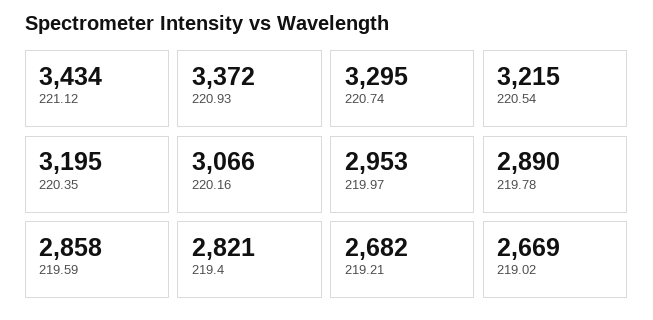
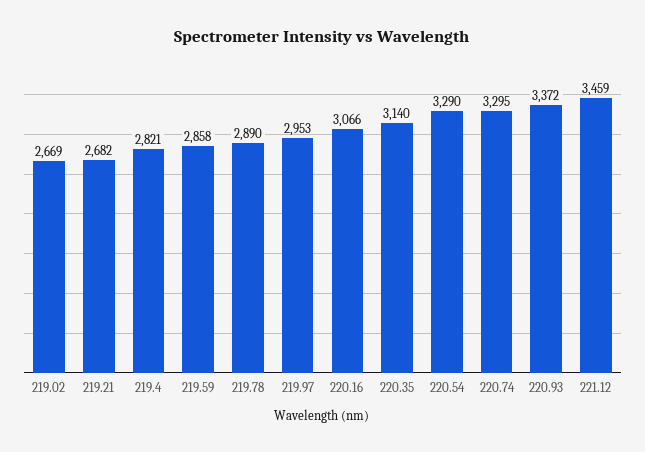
  {
-   "221.12": 3434,
+   "221.12": 3459,
    "220.93": 3372,
    "220.74": 3295,
-   "220.54": 3215,
+   "220.54": 3290,
-   "220.35": 3195,
+   "220.35": 3140,
    "220.16": 3066,
    "219.97": 2953,
    "219.78": 2890,
    "219.59": 2858,
    "219.4": 2821,
    "219.21": 2682,
    "219.02": 2669
  }

